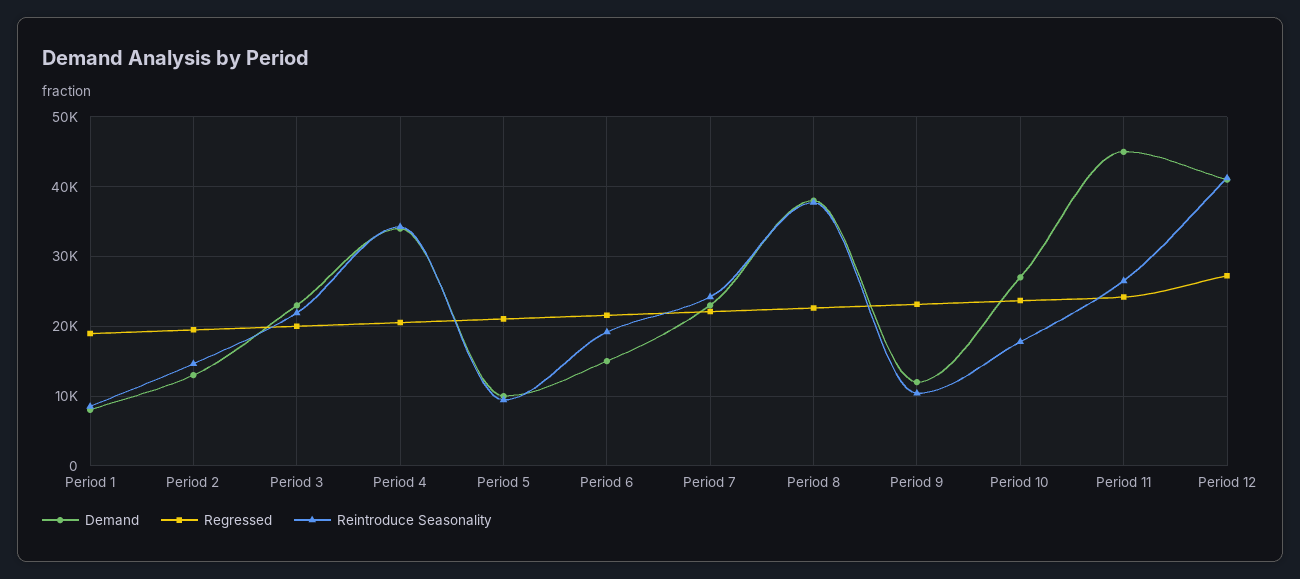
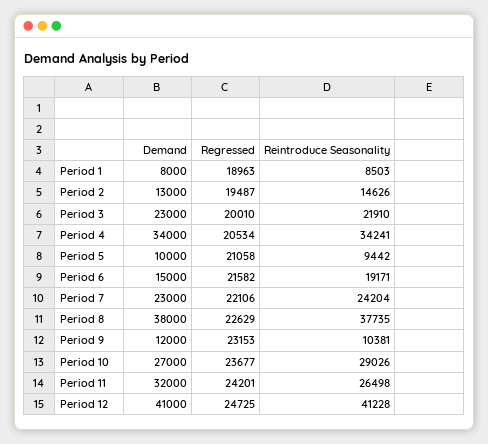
  {
    "Demand": {
      "Period 1": 8000,
      "Period 2": 13000,
      "Period 3": 23000,
      "Period 4": 34000,
      "Period 5": 10000,
      "Period 6": 15000,
      "Period 7": 23000,
      "Period 8": 38000,
      "Period 9": 12000,
      "Period 10": 27000,
-     "Period 11": 45000,
+     "Period 11": 32000,
      "Period 12": 41000
    },
    "Regressed": {
      "Period 1": 18963,
      "Period 2": 19487,
      "Period 3": 20010,
      "Period 4": 20534,
      "Period 5": 21058,
      "Period 6": 21582,
      "Period 7": 22106,
      "Period 8": 22629,
      "Period 9": 23153,
      "Period 10": 23677,
      "Period 11": 24201,
-     "Period 12": 27000
+     "Period 12": 24725
    },
    "Reintroduce Seasonality": {
      "Period 1": 8503,
      "Period 2": 14626,
      "Period 3": 21910,
      "Period 4": 34241,
      "Period 5": 9442,
      "Period 6": 19171,
      "Period 7": 24204,
      "Period 8": 37735,
      "Period 9": 10381,
-     "Period 10": 18000,
+     "Period 10": 29026,
      "Period 11": 26498,
      "Period 12": 41228
    }
  }

